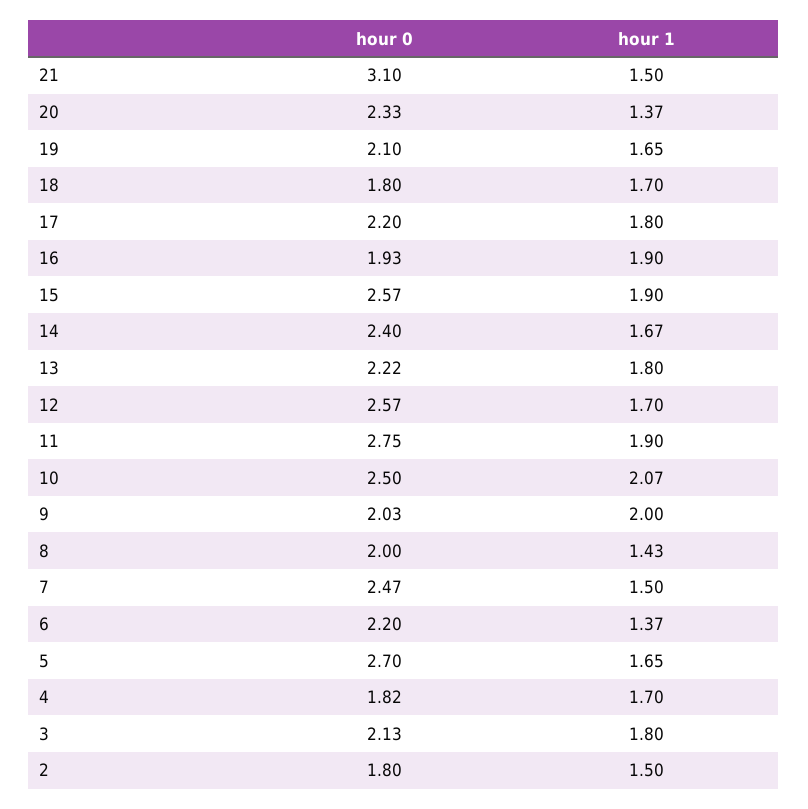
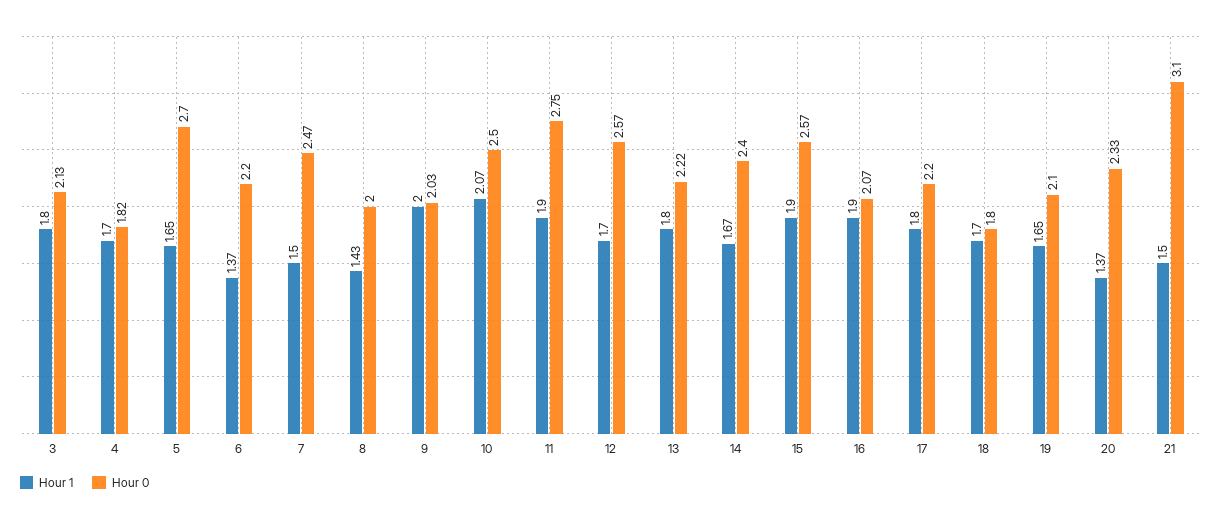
  {
    "hour 0": {
      "21": 3.1,
      "20": 2.33,
      "19": 2.1,
      "18": 1.8,
      "17": 2.2,
-     "16": 1.93,
+     "16": 2.07,
      "15": 2.57,
      "14": 2.4,
      "13": 2.22,
      "12": 2.57,
      "11": 2.75,
      "10": 2.5,
      "9": 2.03,
      "8": 2,
      "7": 2.47,
      "6": 2.2,
      "5": 2.7,
      "4": 1.82,
-     "3": 2.13,
+     "3": 2.13
-     "2": 1.8
    },
    "hour 1": {
      "21": 1.5,
      "20": 1.37,
      "19": 1.65,
      "18": 1.7,
      "17": 1.8,
      "16": 1.9,
      "15": 1.9,
      "14": 1.67,
      "13": 1.8,
      "12": 1.7,
      "11": 1.9,
      "10": 2.07,
      "9": 2,
      "8": 1.43,
      "7": 1.5,
      "6": 1.37,
      "5": 1.65,
      "4": 1.7,
-     "3": 1.8,
+     "3": 1.8
-     "2": 1.5
    }
  }

